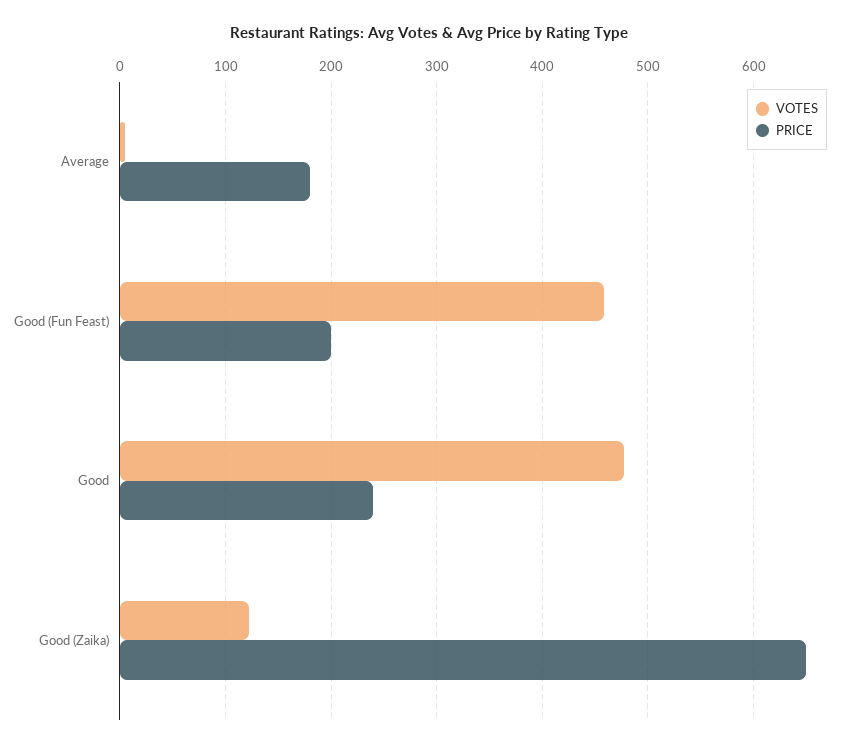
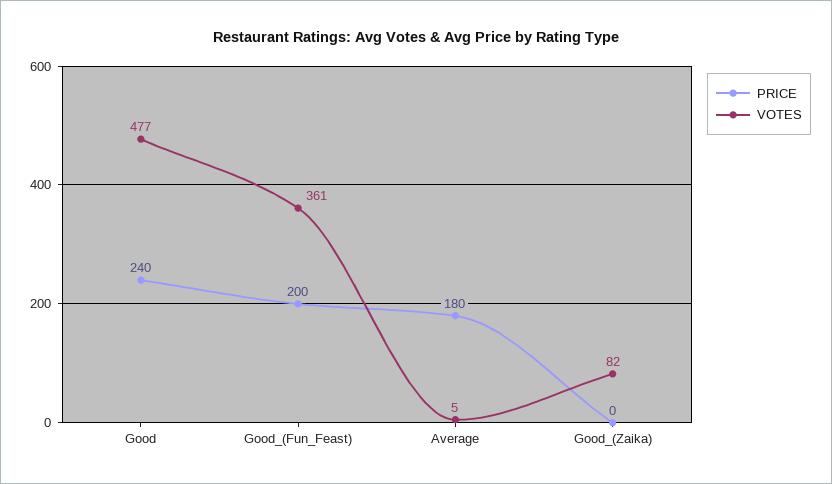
  {
    "VOTES": {
      "Average": 5,
-     "Good (Fun Feast)": 460,
+     "Good (Fun Feast)": 361,
      "Good": 477,
-     "Good (Zaika)": 120
+     "Good (Zaika)": 82
    },
    "PRICE": {
      "Average": 180,
      "Good (Fun Feast)": 200,
      "Good": 240,
-     "Good (Zaika)": 650
+     "Good (Zaika)": 0
    }
  }

